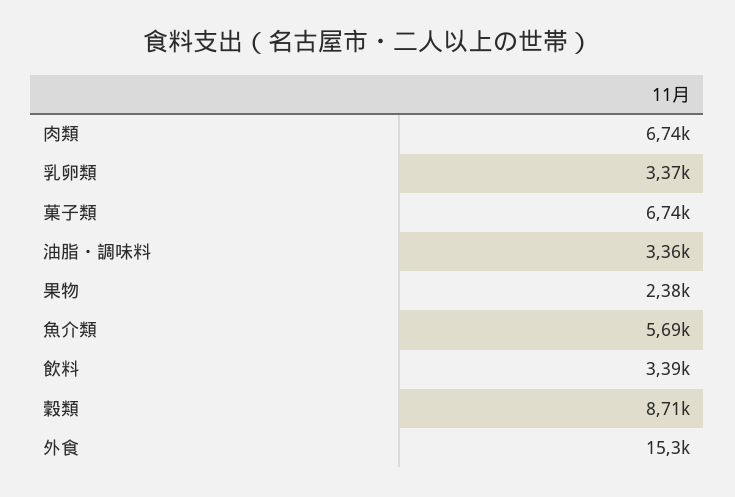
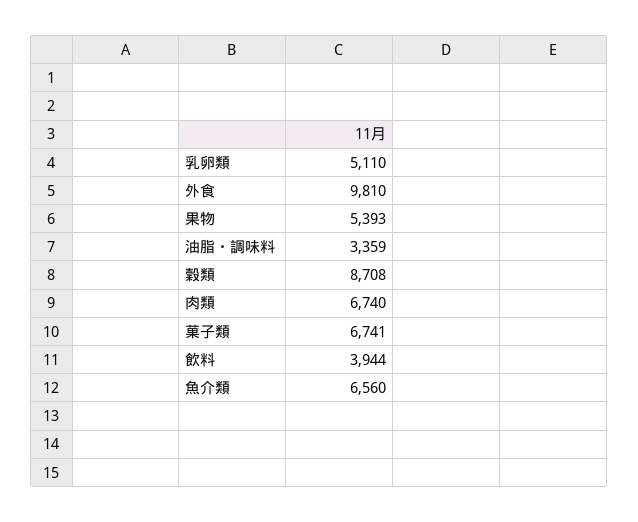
  {
    "肉類": 6740,
-   "乳卵類": 3370,
+   "乳卵類": 5110,
    "菓子類": 6741,
    "油脂・調味料": 3359,
-   "果物": 2380,
+   "果物": 5393,
-   "魚介類": 5690,
+   "魚介類": 6560,
-   "飲料": 3390,
+   "飲料": 3944,
    "穀類": 8708,
-   "外食": 15300
+   "外食": 9810
  }

